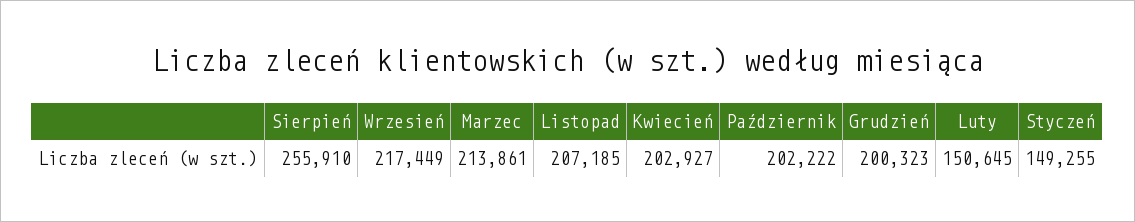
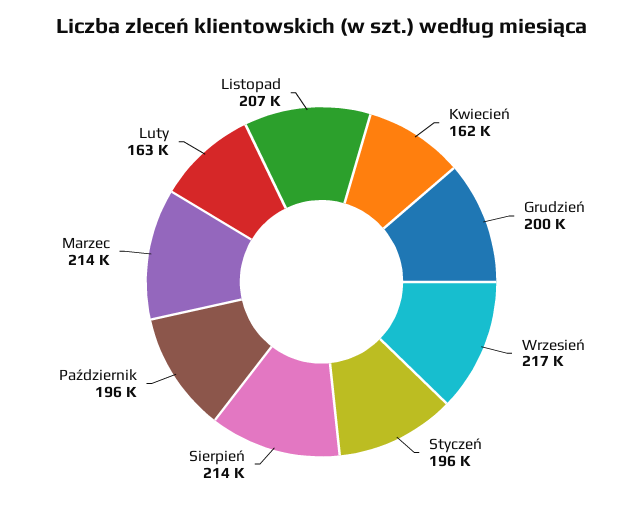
  {
-   "Sierpień": 255910,
+   "Sierpień": 214000,
    "Wrzesień": 217449,
    "Marzec": 213861,
    "Listopad": 207185,
-   "Kwiecień": 202927,
+   "Kwiecień": 162000,
-   "Październik": 202222,
+   "Październik": 196000,
    "Grudzień": 200323,
-   "Luty": 150645,
+   "Luty": 163000,
-   "Styczeń": 149255
+   "Styczeń": 196000
  }

